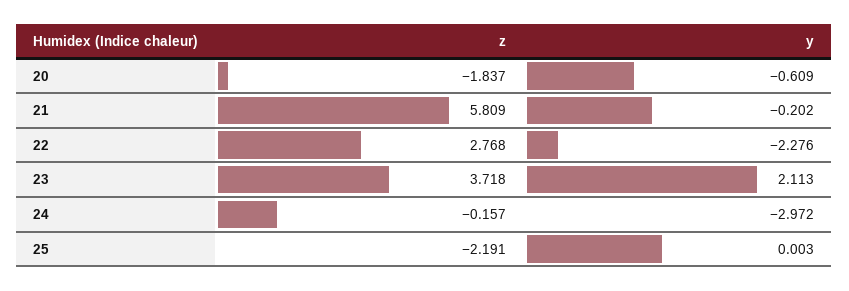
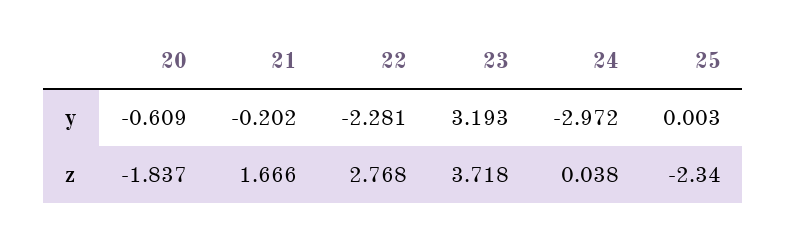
  {
    "z": {
      "20": -1.837,
-     "21": 5.809,
+     "21": 1.666,
      "22": 2.768,
      "23": 3.718,
-     "24": -0.157,
+     "24": 0.038,
-     "25": -2.191
+     "25": -2.34
    },
    "y": {
      "20": -0.609,
      "21": -0.202,
-     "22": -2.276,
+     "22": -2.281,
-     "23": 2.113,
+     "23": 3.193,
      "24": -2.972,
      "25": 0.003
    }
  }

